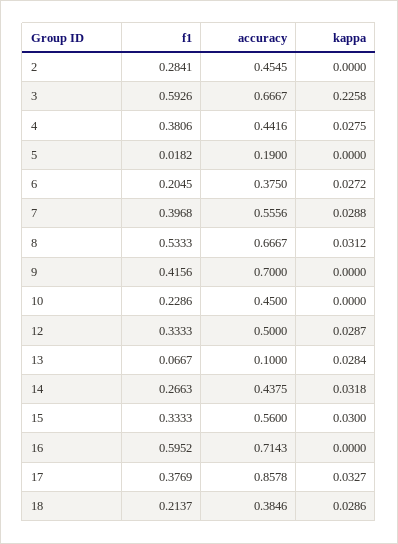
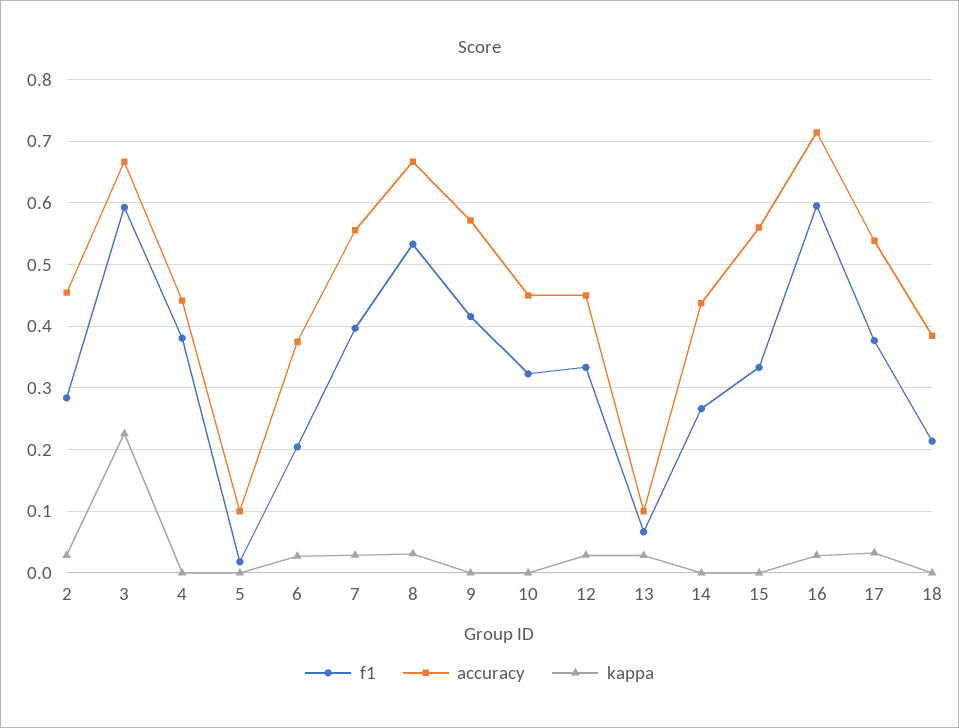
  {
    "f1": {
      "2": 0.2841,
      "3": 0.5926,
      "4": 0.3806,
      "5": 0.0182,
      "6": 0.2045,
      "7": 0.3968,
      "8": 0.5333,
      "9": 0.4156,
-     "10": 0.2286,
+     "10": 0.32,
      "12": 0.3333,
      "13": 0.0667,
      "14": 0.2663,
      "15": 0.3333,
      "16": 0.5952,
      "17": 0.3769,
      "18": 0.2137
    },
    "accuracy": {
      "2": 0.4545,
      "3": 0.6667,
      "4": 0.4416,
-     "5": 0.19,
+     "5": 0.1,
      "6": 0.375,
      "7": 0.5556,
      "8": 0.6667,
-     "9": 0.7,
+     "9": 0.57,
      "10": 0.45,
-     "12": 0.5,
+     "12": 0.45,
      "13": 0.1,
      "14": 0.4375,
      "15": 0.56,
      "16": 0.7143,
-     "17": 0.8578,
+     "17": 0.54,
      "18": 0.3846
    },
    "kappa": {
-     "2": 0,
+     "2": 0.03,
      "3": 0.2258,
-     "4": 0.0275,
+     "4": 0,
      "5": 0,
      "6": 0.0272,
      "7": 0.0288,
      "8": 0.0312,
      "9": 0,
      "10": 0,
      "12": 0.0287,
      "13": 0.0284,
-     "14": 0.0318,
+     "14": 0,
-     "15": 0.03,
+     "15": 0,
-     "16": 0,
+     "16": 0.03,
      "17": 0.0327,
-     "18": 0.0286
+     "18": 0
    }
  }

